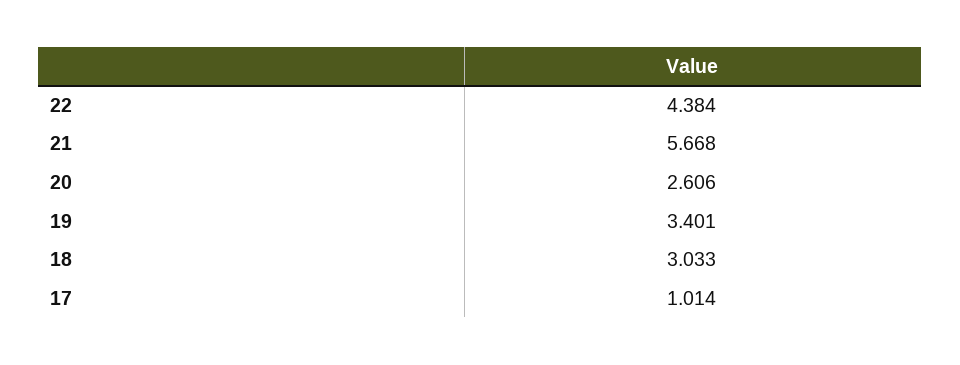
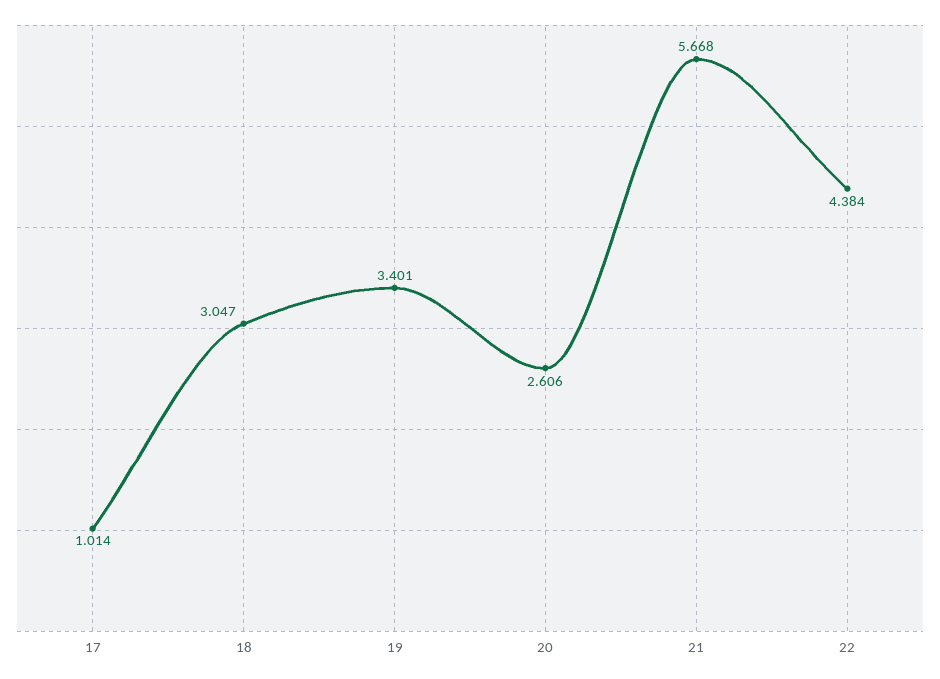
  {
    "22": 4.384,
    "21": 5.668,
    "20": 2.606,
    "19": 3.401,
-   "18": 3.033,
+   "18": 3.047,
    "17": 1.014
  }

